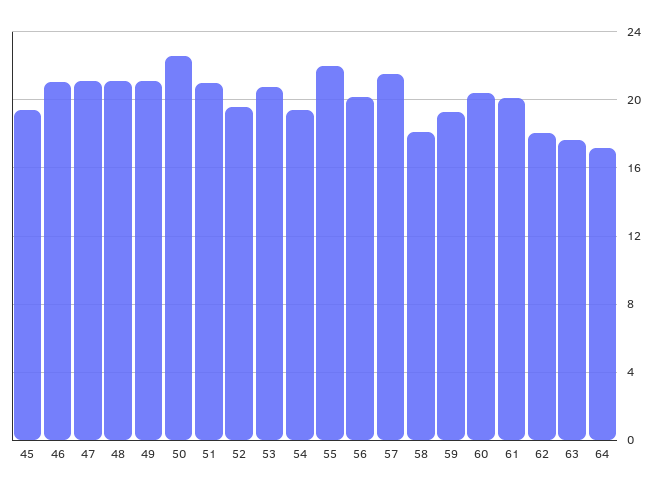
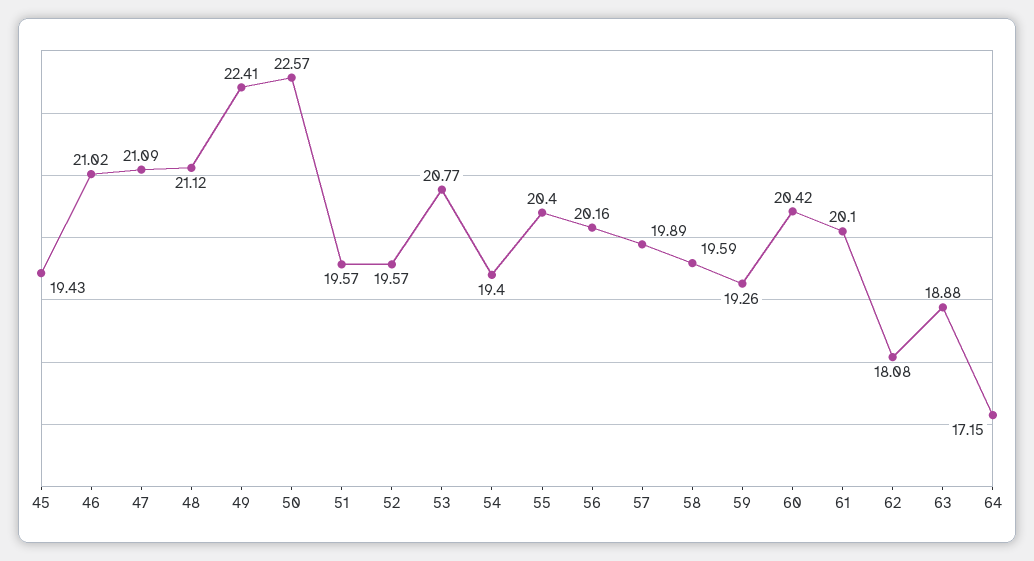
  {
    "45": 19.43,
    "46": 21.02,
    "47": 21.09,
    "48": 21.12,
-   "49": 21,
+   "49": 22.41,
    "50": 22.57,
-   "51": 21,
+   "51": 19.57,
    "52": 19.57,
    "53": 20.77,
    "54": 19.4,
-   "55": 22,
+   "55": 20.4,
    "56": 20.16,
-   "57": 21.5,
+   "57": 19.89,
-   "58": 18,
+   "58": 19.59,
    "59": 19.26,
    "60": 20.42,
    "61": 20.1,
    "62": 18.08,
-   "63": 17.5,
+   "63": 18.88,
    "64": 17.15
  }

